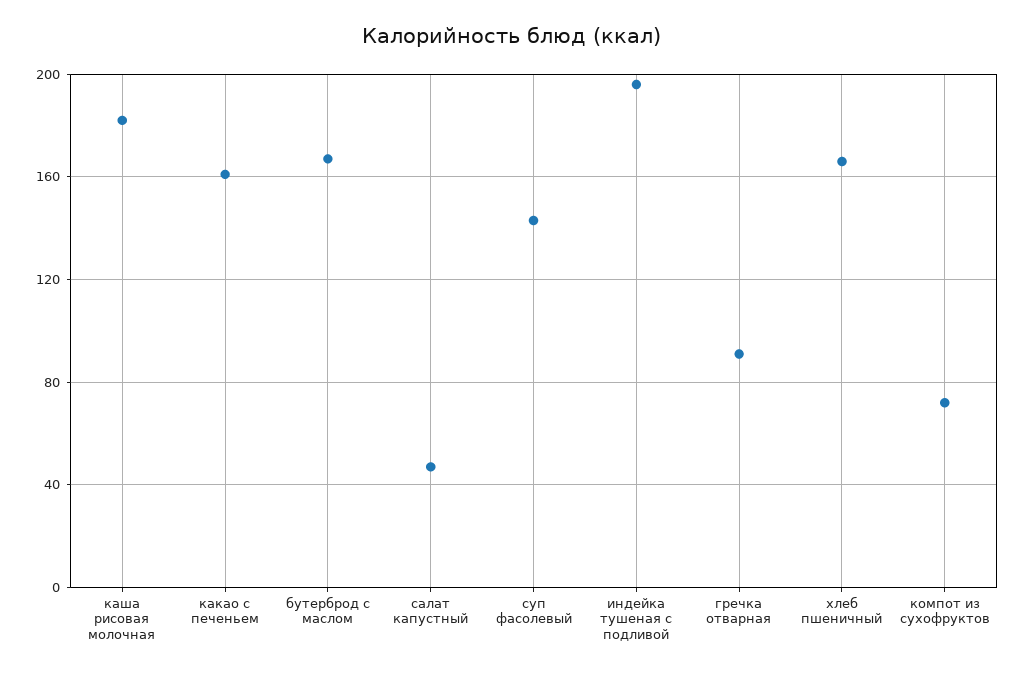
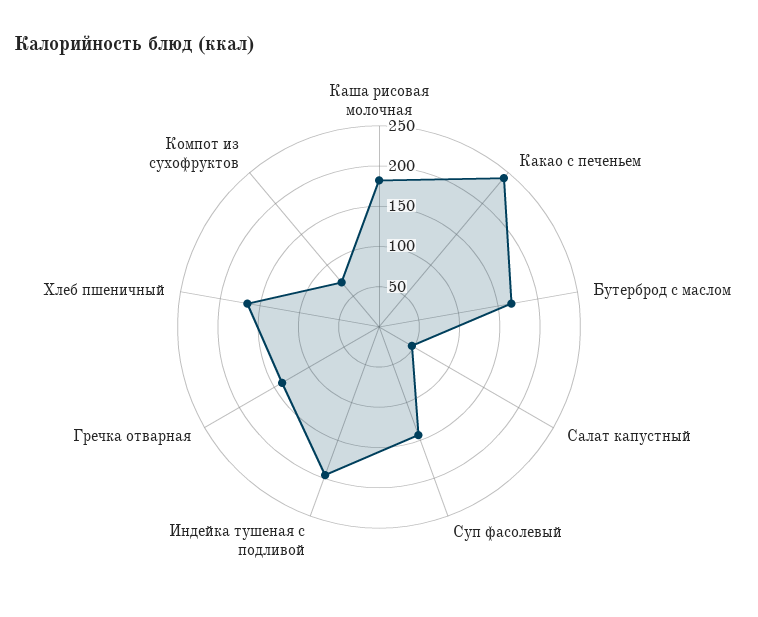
  {
    "каша рисовая молочная": 180,
-   "какао с печеньем": 160,
+   "какао с печеньем": 240,
    "бутерброд с маслом": 165,
    "салат капустный": 45,
    "суп фасолевый": 145,
    "индейка тушеная с подливой": 195,
-   "гречка отварная": 90,
+   "гречка отварная": 140,
    "хлеб пшеничный": 165,
    "компот из сухофруктов": 70
  }

